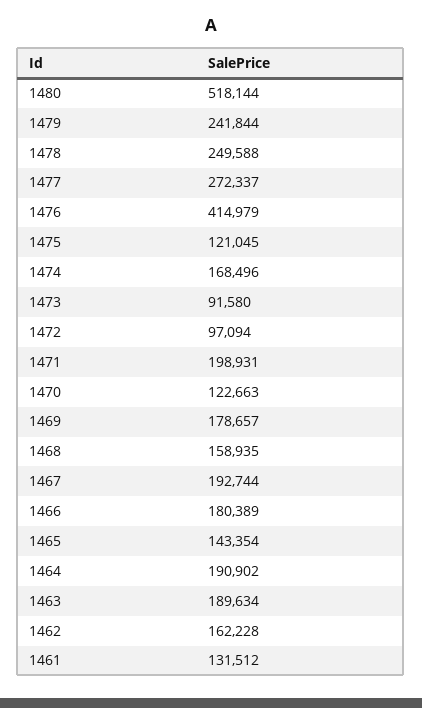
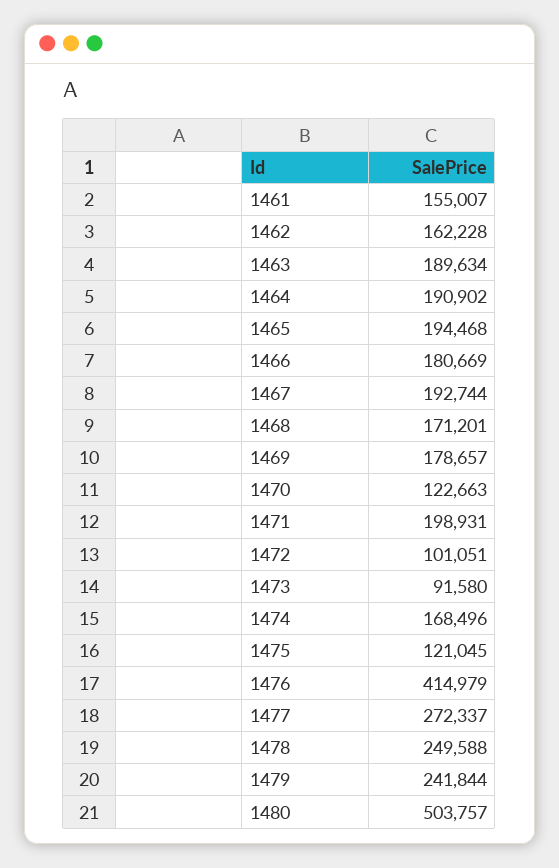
  {
-   "1480": 518144,
+   "1480": 503757,
    "1479": 241844,
    "1478": 249588,
    "1477": 272337,
    "1476": 414979,
    "1475": 121045,
    "1474": 168496,
    "1473": 91580,
-   "1472": 97094,
+   "1472": 101051,
    "1471": 198931,
    "1470": 122663,
    "1469": 178657,
-   "1468": 158935,
+   "1468": 171201,
    "1467": 192744,
-   "1466": 180389,
+   "1466": 180669,
-   "1465": 143354,
+   "1465": 194468,
    "1464": 190902,
    "1463": 189634,
    "1462": 162228,
-   "1461": 131512
+   "1461": 155007
  }

